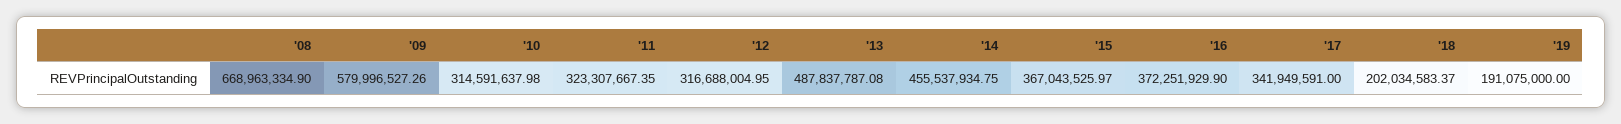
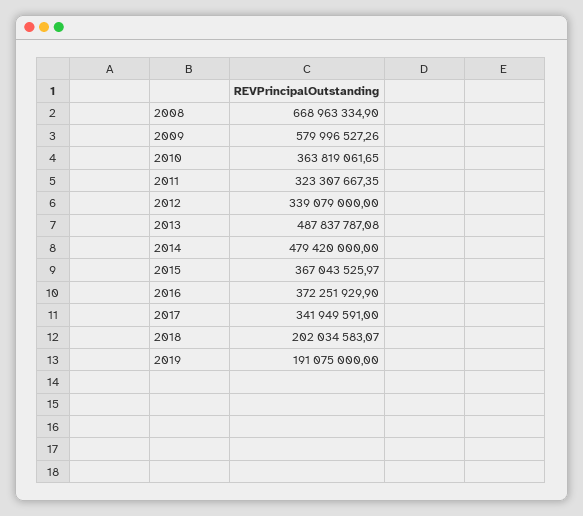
  {
    "'08": 668963334.9,
    "'09": 579996527.26,
-   "'10": 314591637.98,
+   "'10": 363819061.65,
    "'11": 323307667.35,
-   "'12": 316688004.95,
+   "'12": 339079000,
    "'13": 487837787.08,
-   "'14": 455537934.75,
+   "'14": 479420000,
    "'15": 367043525.97,
    "'16": 372251929.9,
    "'17": 341949591,
-   "'18": 202034583.37,
+   "'18": 202034583.07,
    "'19": 191075000
  }

